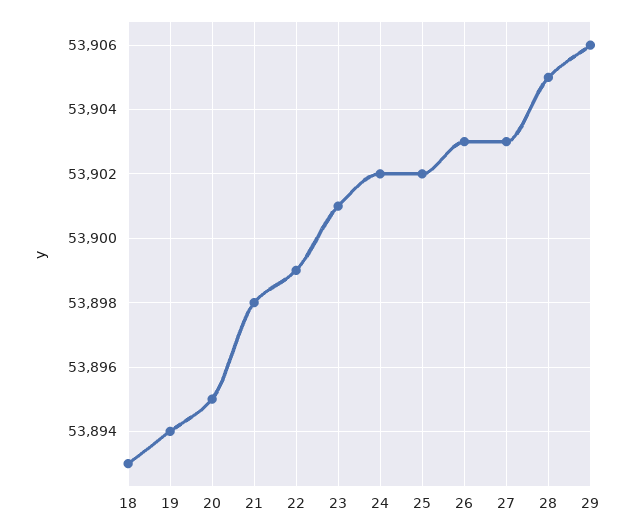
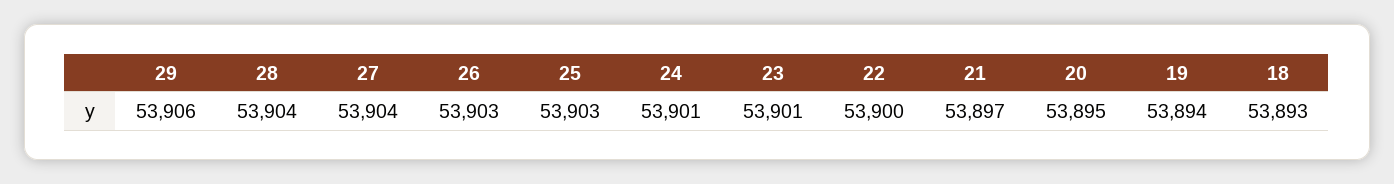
  {
    "18": 53893,
    "19": 53894,
    "20": 53895,
-   "21": 53898,
+   "21": 53897,
-   "22": 53899,
+   "22": 53900,
    "23": 53901,
-   "24": 53902,
+   "24": 53901,
-   "25": 53902,
+   "25": 53903,
    "26": 53903,
-   "27": 53903,
+   "27": 53904,
-   "28": 53905,
+   "28": 53904,
    "29": 53906
  }

